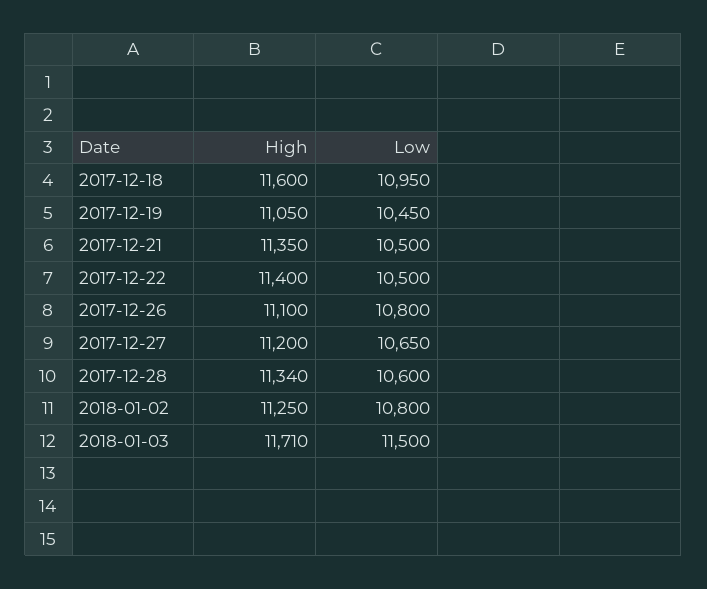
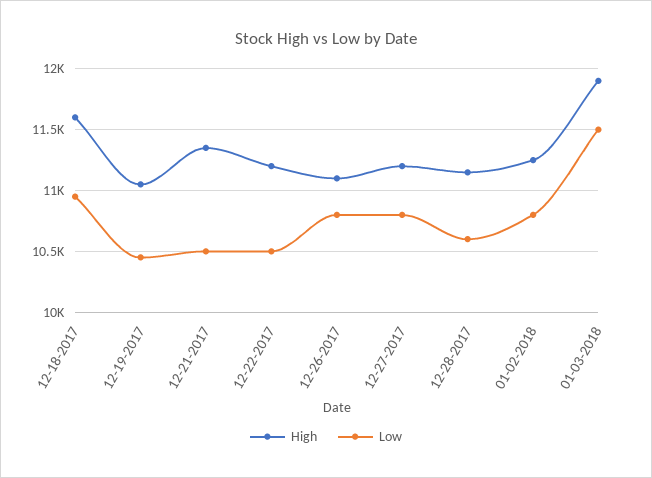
  {
    "High": {
      "2017-12-18": 11600,
      "2017-12-19": 11050,
      "2017-12-21": 11350,
-     "2017-12-22": 11400,
+     "2017-12-22": 11200,
      "2017-12-26": 11100,
      "2017-12-27": 11200,
-     "2017-12-28": 11340,
+     "2017-12-28": 11150,
      "2018-01-02": 11250,
-     "2018-01-03": 11710
+     "2018-01-03": 11900
    },
    "Low": {
      "2017-12-18": 10950,
      "2017-12-19": 10450,
      "2017-12-21": 10500,
      "2017-12-22": 10500,
      "2017-12-26": 10800,
-     "2017-12-27": 10650,
+     "2017-12-27": 10800,
      "2017-12-28": 10600,
      "2018-01-02": 10800,
      "2018-01-03": 11500
    }
  }

